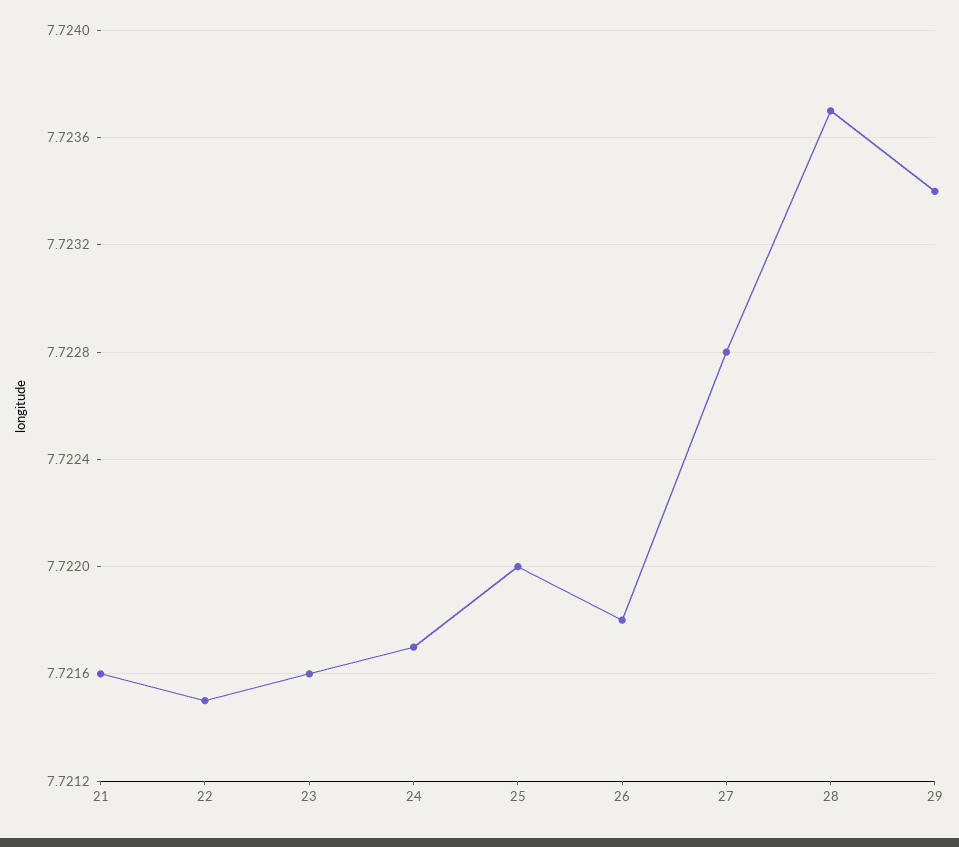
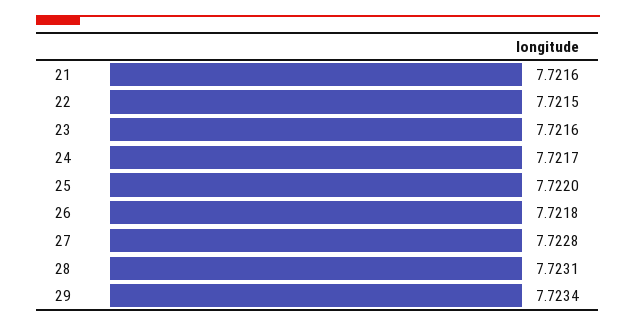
  {
    "21": 7.7216,
    "22": 7.7215,
    "23": 7.7216,
    "24": 7.7217,
    "25": 7.722,
    "26": 7.7218,
    "27": 7.7228,
-   "28": 7.7237,
+   "28": 7.7231,
    "29": 7.7234
  }

